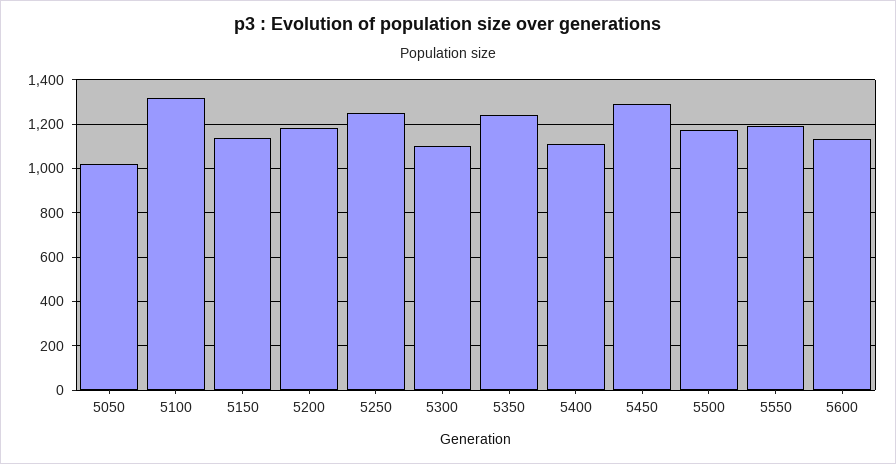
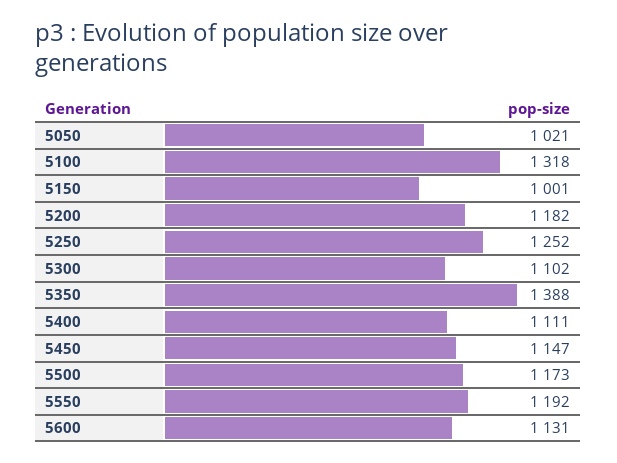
  {
    "5050": 1021,
    "5100": 1318,
-   "5150": 1150,
+   "5150": 1001,
    "5200": 1182,
    "5250": 1252,
    "5300": 1102,
-   "5350": 1250,
+   "5350": 1388,
    "5400": 1111,
-   "5450": 1300,
+   "5450": 1147,
    "5500": 1173,
    "5550": 1192,
    "5600": 1131
  }

